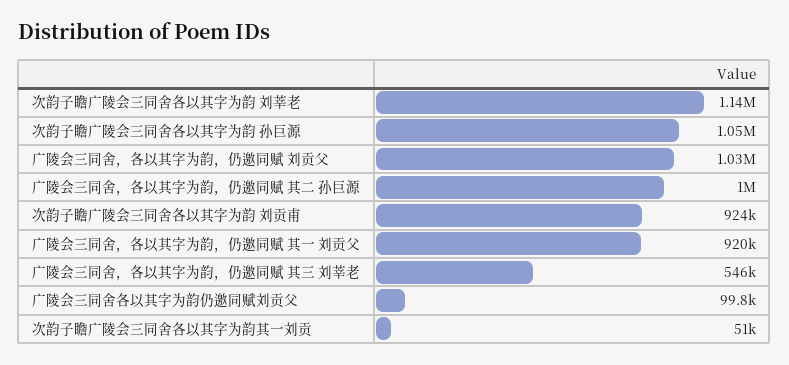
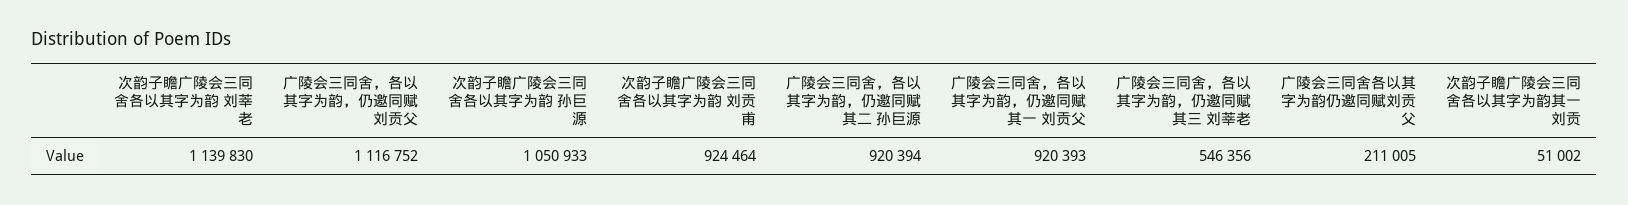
  {
    "次韵子瞻广陵会三同舍各以其字为韵 刘莘老": 1139830,
    "次韵子瞻广陵会三同舍各以其字为韵 孙巨源": 1050933,
-   "广陵会三同舍，各以其字为韵，仍邀同赋 刘贡父": 1030000,
+   "广陵会三同舍，各以其字为韵，仍邀同赋 刘贡父": 1116752,
-   "广陵会三同舍，各以其字为韵，仍邀同赋 其二 孙巨源": 1000000,
+   "广陵会三同舍，各以其字为韵，仍邀同赋 其二 孙巨源": 920394,
    "次韵子瞻广陵会三同舍各以其字为韵 刘贡甫": 924464,
    "广陵会三同舍，各以其字为韵，仍邀同赋 其一 刘贡父": 920393,
    "广陵会三同舍，各以其字为韵，仍邀同赋 其三 刘莘老": 546356,
-   "广陵会三同舍各以其字为韵仍邀同赋刘贡父": 99800,
+   "广陵会三同舍各以其字为韵仍邀同赋刘贡父": 211005,
    "次韵子瞻广陵会三同舍各以其字为韵其一刘贡": 51002
  }

